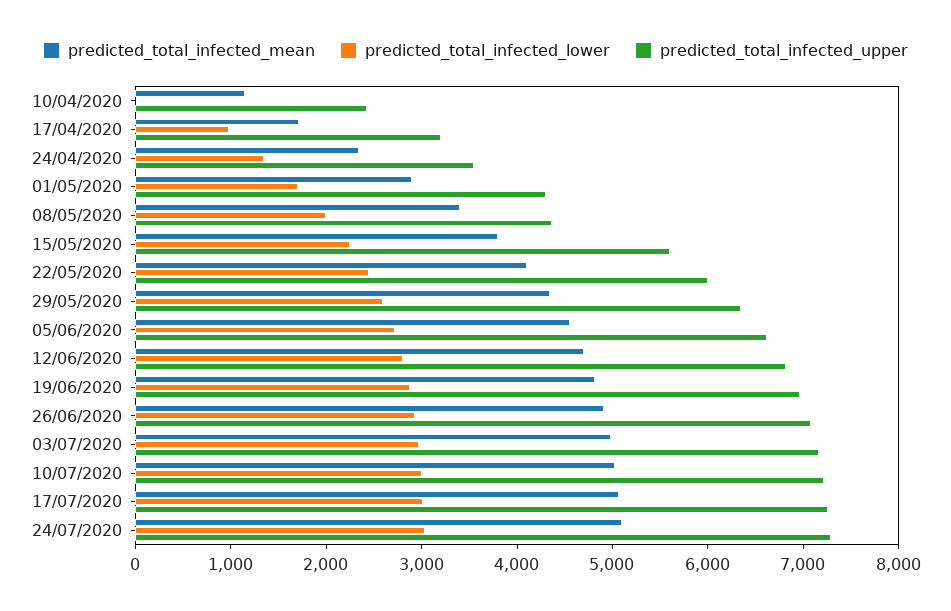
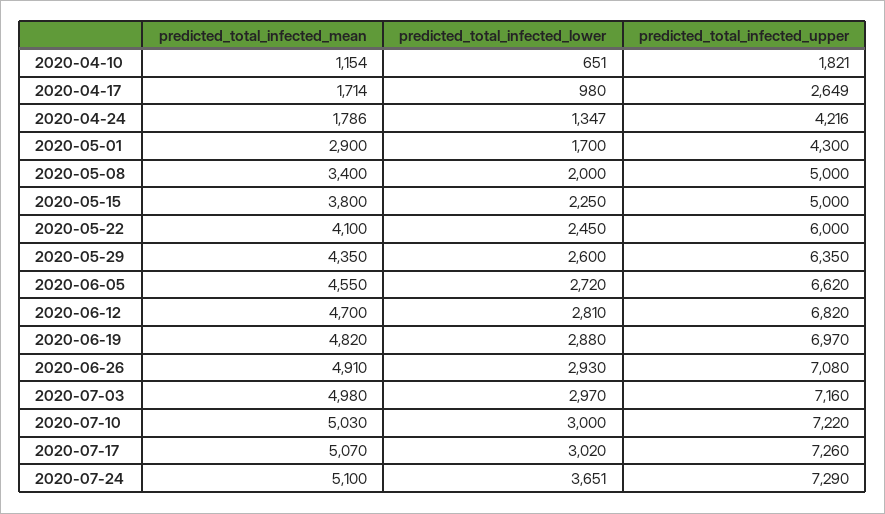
  {
    "predicted_total_infected_mean": {
      "10/04/2020": 1154,
      "17/04/2020": 1714,
-     "24/04/2020": 2400,
+     "24/04/2020": 1786,
      "01/05/2020": 2900,
      "08/05/2020": 3400,
      "15/05/2020": 3800,
      "22/05/2020": 4100,
      "29/05/2020": 4350,
      "05/06/2020": 4550,
      "12/06/2020": 4700,
      "19/06/2020": 4820,
      "26/06/2020": 4910,
      "03/07/2020": 4980,
      "10/07/2020": 5030,
      "17/07/2020": 5070,
      "24/07/2020": 5100
    },
    "predicted_total_infected_lower": {
-     "10/04/2020": 0,
+     "10/04/2020": 651,
      "17/04/2020": 980,
      "24/04/2020": 1347,
      "01/05/2020": 1700,
      "08/05/2020": 2000,
      "15/05/2020": 2250,
      "22/05/2020": 2450,
      "29/05/2020": 2600,
      "05/06/2020": 2720,
      "12/06/2020": 2810,
      "19/06/2020": 2880,
      "26/06/2020": 2930,
      "03/07/2020": 2970,
      "10/07/2020": 3000,
      "17/07/2020": 3020,
-     "24/07/2020": 3000
+     "24/07/2020": 3651
    },
    "predicted_total_infected_upper": {
-     "10/04/2020": 2400,
+     "10/04/2020": 1821,
-     "17/04/2020": 3200,
+     "17/04/2020": 2649,
-     "24/04/2020": 3600,
+     "24/04/2020": 4216,
      "01/05/2020": 4300,
-     "08/05/2020": 4400,
+     "08/05/2020": 5000,
-     "15/05/2020": 5600,
+     "15/05/2020": 5000,
      "22/05/2020": 6000,
      "29/05/2020": 6350,
      "05/06/2020": 6620,
      "12/06/2020": 6820,
      "19/06/2020": 6970,
      "26/06/2020": 7080,
      "03/07/2020": 7160,
      "10/07/2020": 7220,
      "17/07/2020": 7260,
      "24/07/2020": 7290
    }
  }

